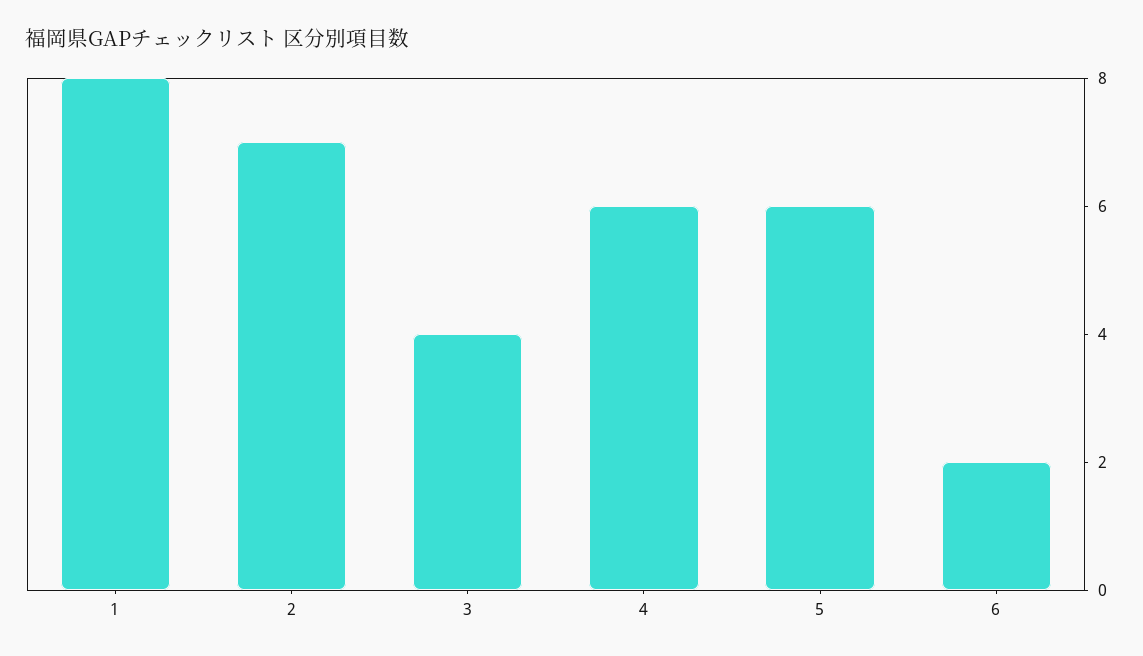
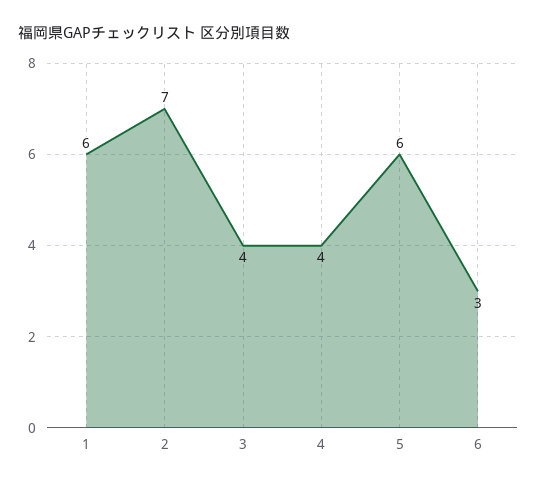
  {
-   "1": 8,
+   "1": 6,
    "2": 7,
    "3": 4,
-   "4": 6,
+   "4": 4,
    "5": 6,
-   "6": 2
+   "6": 3
  }

